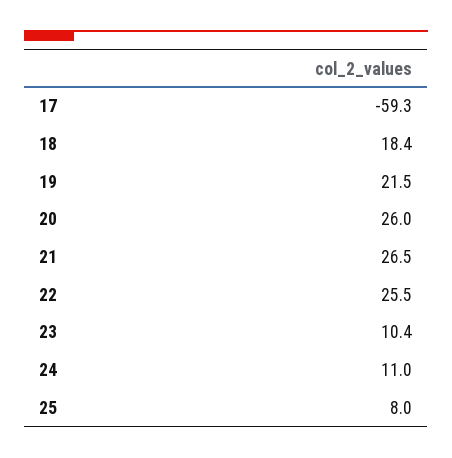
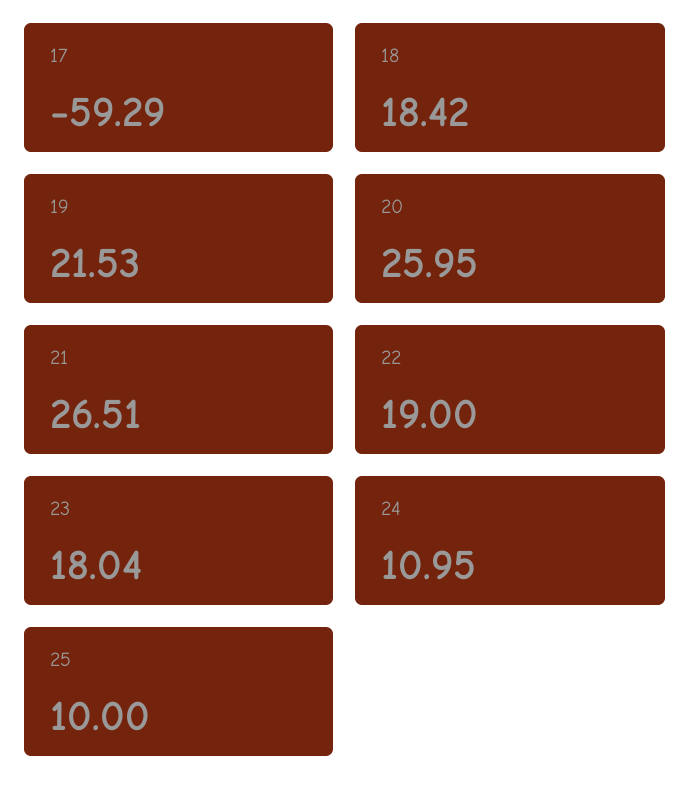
  {
    "17": -59.29,
    "18": 18.42,
    "19": 21.53,
    "20": 25.95,
    "21": 26.51,
-   "22": 25.5,
+   "22": 19,
-   "23": 10.4,
+   "23": 18.04,
    "24": 10.95,
-   "25": 8
+   "25": 10
  }

